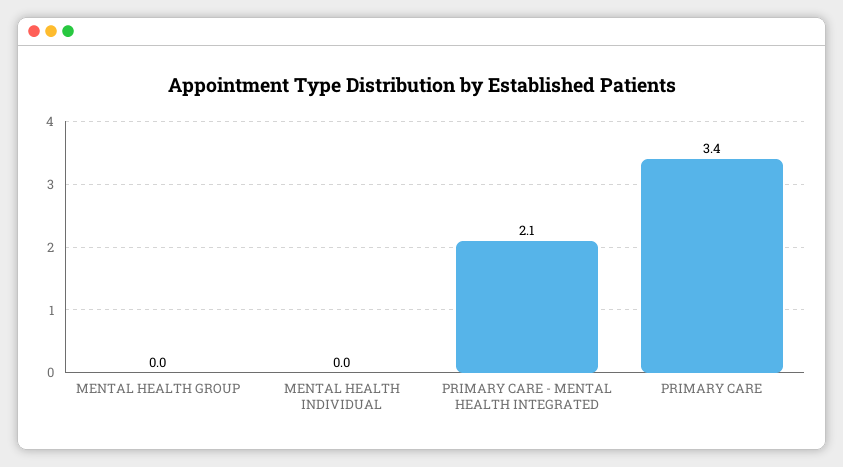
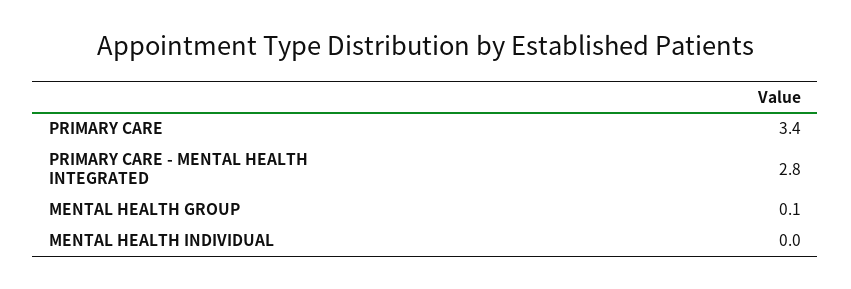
  {
-   "MENTAL HEALTH GROUP": 0,
+   "MENTAL HEALTH GROUP": 0.1,
    "MENTAL HEALTH INDIVIDUAL": 0,
-   "PRIMARY CARE - MENTAL HEALTH INTEGRATED": 2.1,
+   "PRIMARY CARE - MENTAL HEALTH INTEGRATED": 2.8,
    "PRIMARY CARE": 3.4
  }

